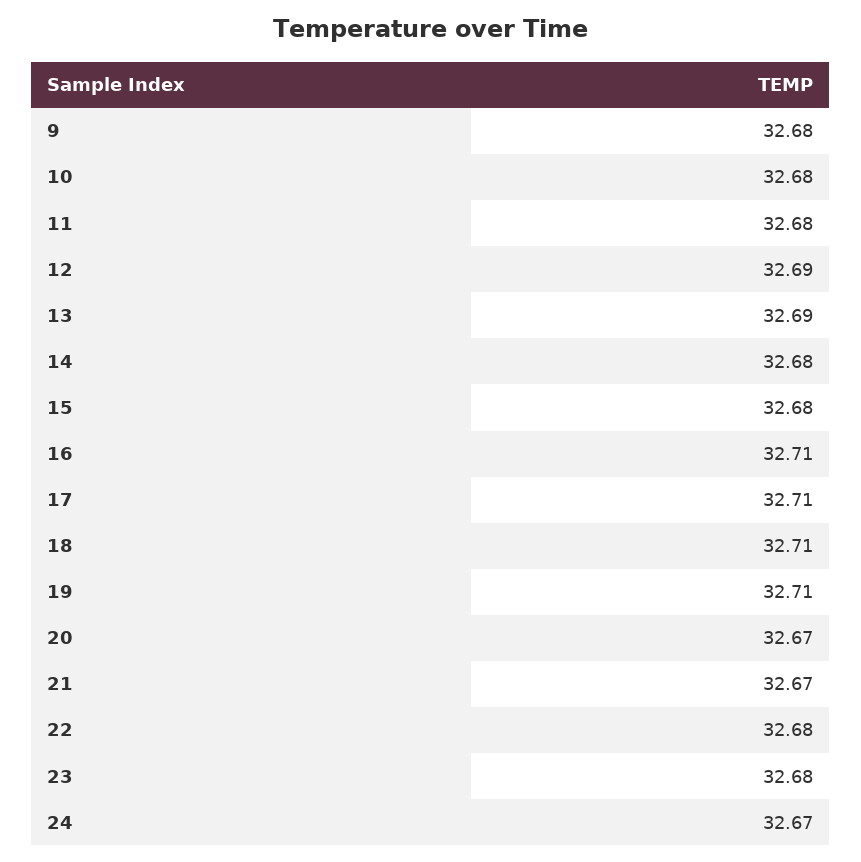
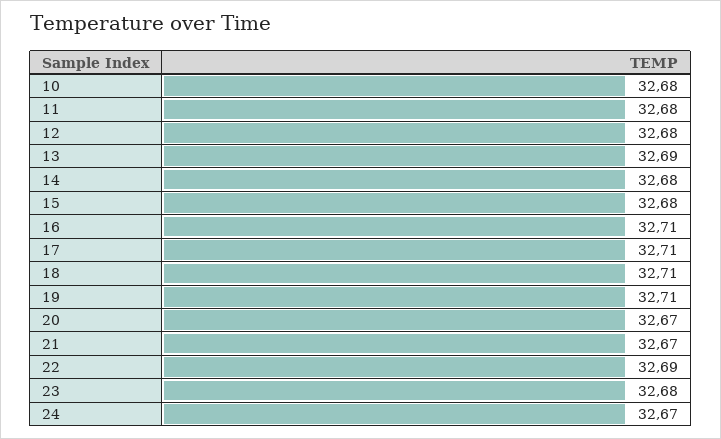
  {
-   "9": 32.68,
    "10": 32.68,
    "11": 32.68,
-   "12": 32.69,
+   "12": 32.68,
    "13": 32.69,
    "14": 32.68,
    "15": 32.68,
    "16": 32.71,
    "17": 32.71,
    "18": 32.71,
    "19": 32.71,
    "20": 32.67,
    "21": 32.67,
-   "22": 32.68,
+   "22": 32.69,
    "23": 32.68,
    "24": 32.67
  }

